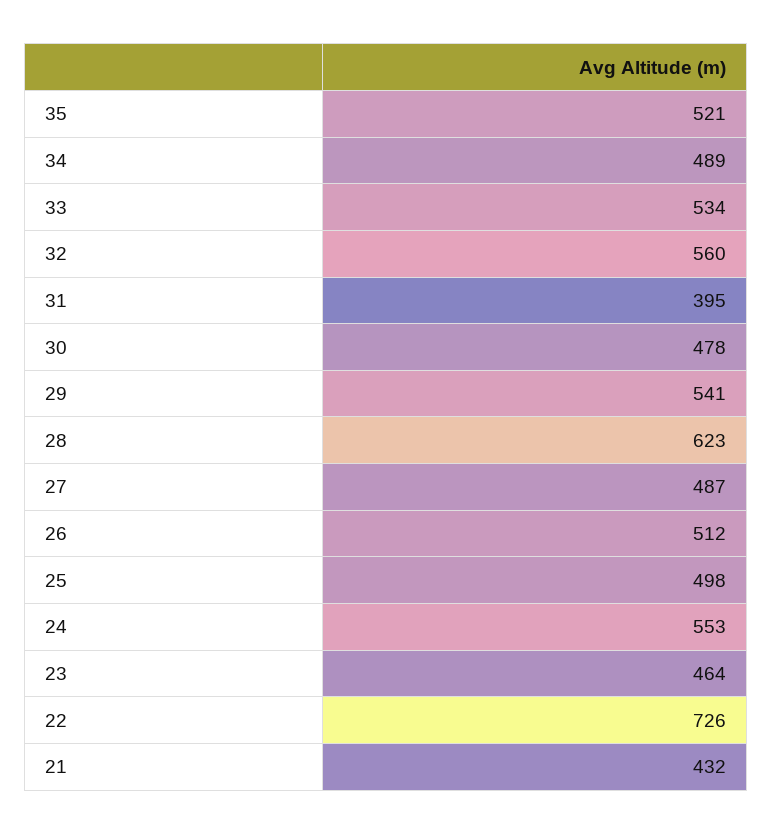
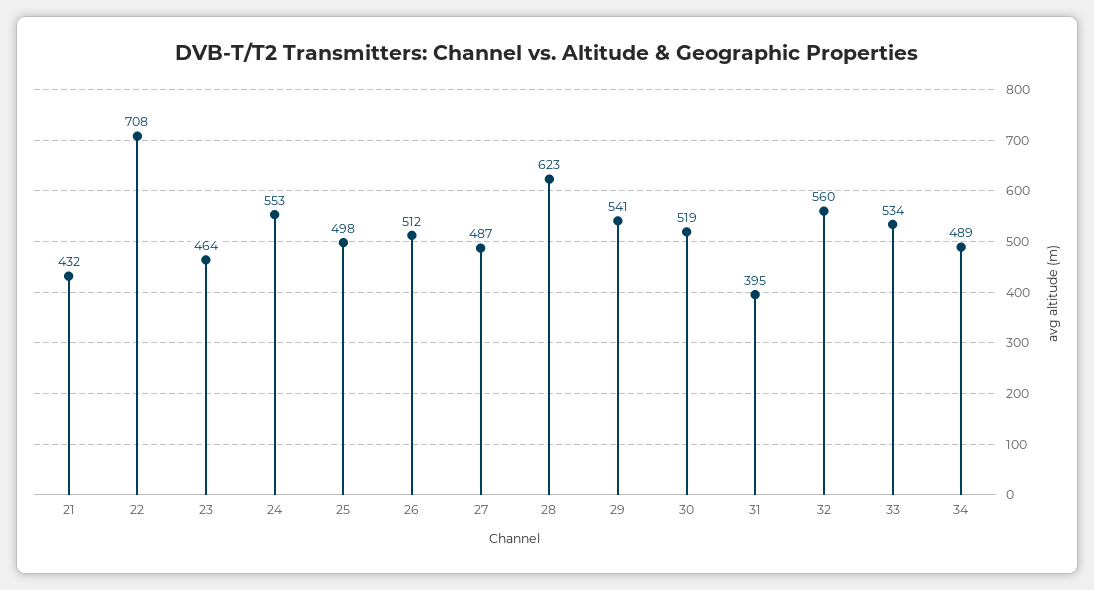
  {
-   "35": 521,
    "34": 489,
    "33": 534,
    "32": 560,
    "31": 395,
-   "30": 478,
+   "30": 519,
    "29": 541,
    "28": 623,
    "27": 487,
    "26": 512,
    "25": 498,
    "24": 553,
    "23": 464,
-   "22": 726,
+   "22": 708,
    "21": 432
  }

